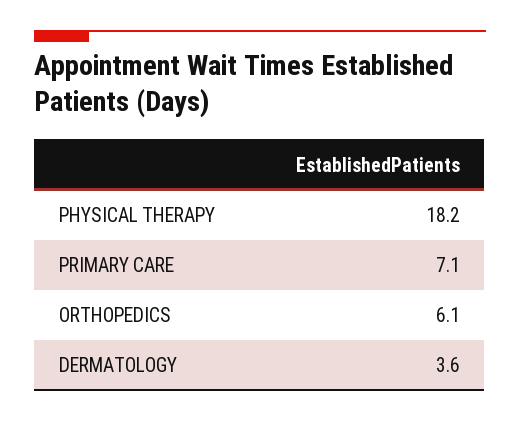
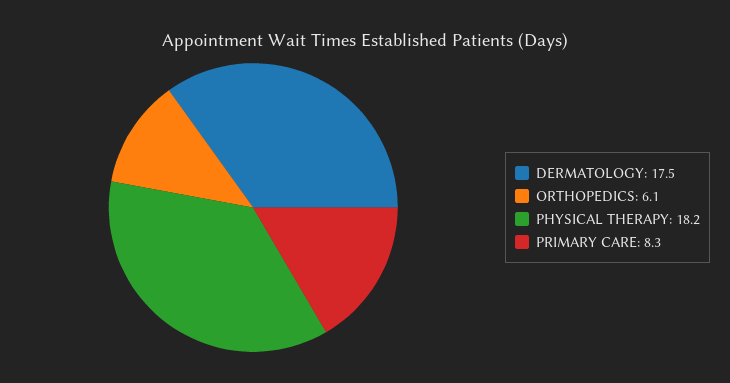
  {
    "PHYSICAL THERAPY": 18.2,
-   "PRIMARY CARE": 7.1,
+   "PRIMARY CARE": 8.3,
    "ORTHOPEDICS": 6.1,
-   "DERMATOLOGY": 3.6
+   "DERMATOLOGY": 17.5
  }

